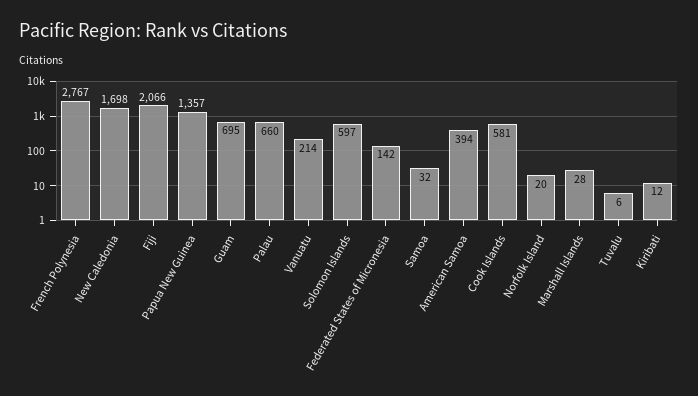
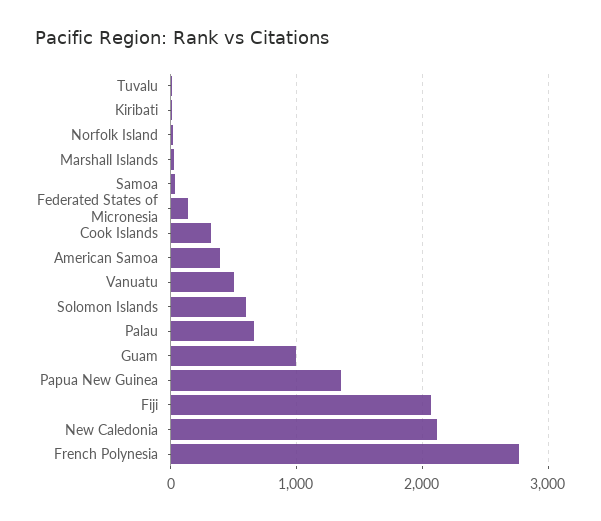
  {
    "French Polynesia": 2767,
-   "New Caledonia": 1698,
+   "New Caledonia": 2100,
    "Fiji": 2066,
    "Papua New Guinea": 1357,
-   "Guam": 695,
+   "Guam": 1000,
    "Palau": 660,
-   "Vanuatu": 214,
+   "Vanuatu": 500,
    "Solomon Islands": 597,
    "Federated States of Micronesia": 142,
    "Samoa": 32,
    "American Samoa": 394,
-   "Cook Islands": 581,
+   "Cook Islands": 300,
    "Norfolk Island": 20,
    "Marshall Islands": 28,
    "Tuvalu": 6,
    "Kiribati": 12
  }

